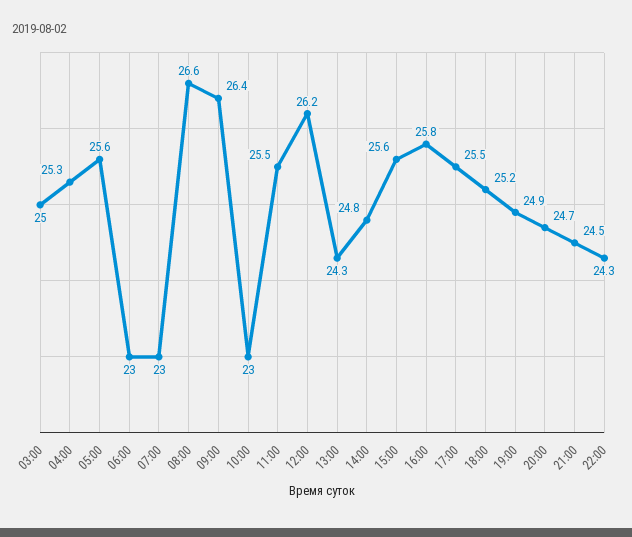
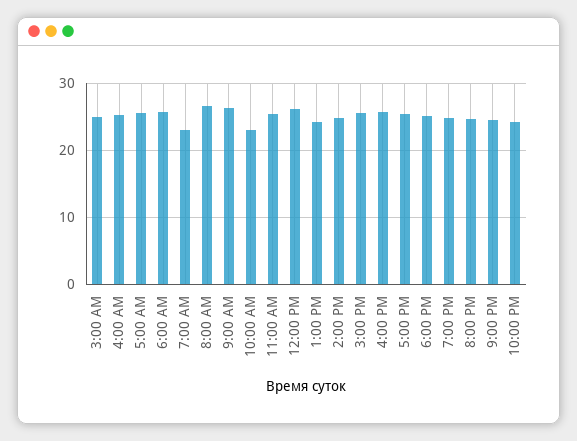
  {
    "03:00": 25,
    "04:00": 25.3,
    "05:00": 25.6,
-   "06:00": 23,
+   "06:00": 26,
    "07:00": 23,
    "08:00": 26.6,
    "09:00": 26.4,
    "10:00": 23,
    "11:00": 25.5,
    "12:00": 26.2,
    "13:00": 24.3,
    "14:00": 24.8,
    "15:00": 25.6,
    "16:00": 25.8,
    "17:00": 25.5,
    "18:00": 25.2,
    "19:00": 24.9,
    "20:00": 24.7,
    "21:00": 24.5,
    "22:00": 24.3
  }

